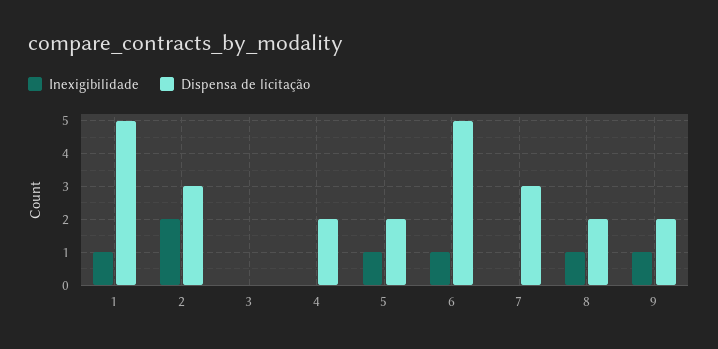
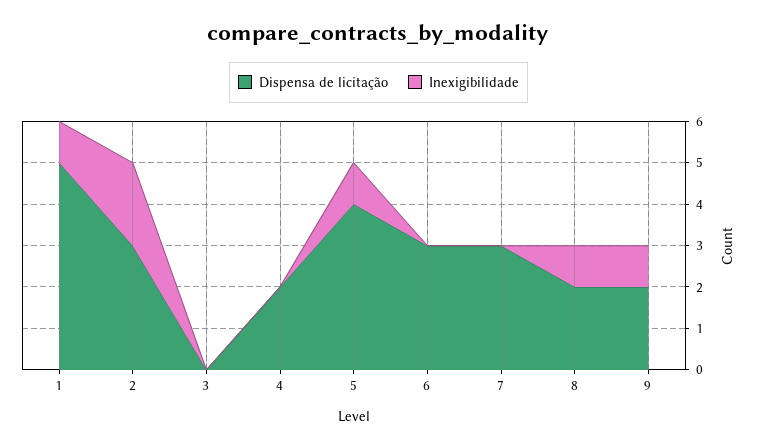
  {
    "Inexigibilidade": {
      "1": 1,
      "2": 2,
      "3": 0,
      "4": 0,
      "5": 1,
-     "6": 1,
+     "6": 0,
      "7": 0,
      "8": 1,
      "9": 1
    },
    "Dispensa de licitação": {
      "1": 5,
      "2": 3,
      "3": 0,
      "4": 2,
-     "5": 2,
+     "5": 4,
-     "6": 5,
+     "6": 3,
      "7": 3,
      "8": 2,
      "9": 2
    }
  }

